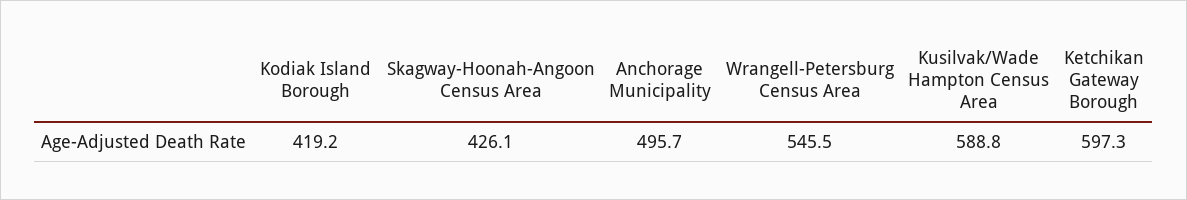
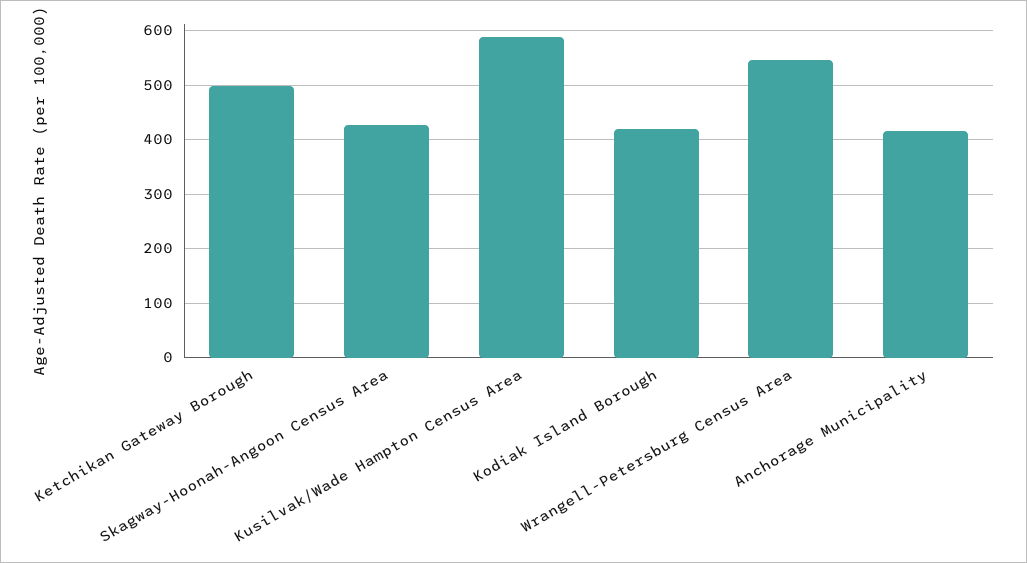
  {
    "Kodiak Island Borough": 419.2,
    "Skagway-Hoonah-Angoon Census Area": 426.1,
-   "Anchorage Municipality": 495.7,
+   "Anchorage Municipality": 420,
    "Wrangell-Petersburg Census Area": 545.5,
    "Kusilvak/Wade Hampton Census Area": 588.8,
-   "Ketchikan Gateway Borough": 597.3
+   "Ketchikan Gateway Borough": 500
  }

